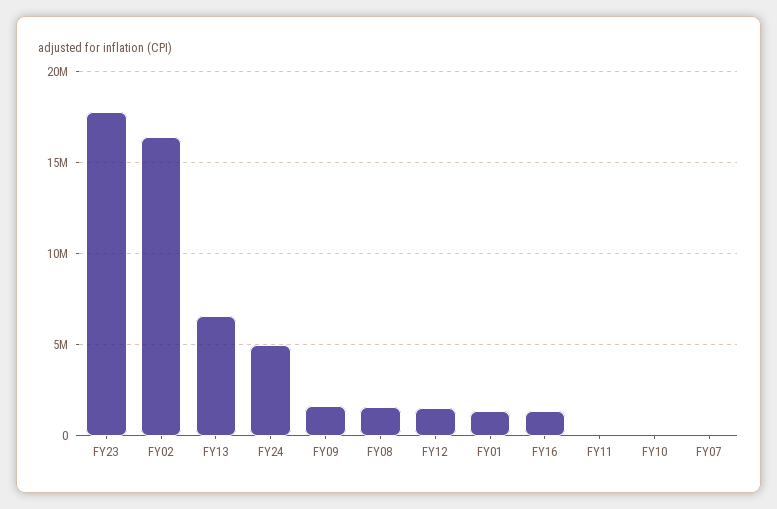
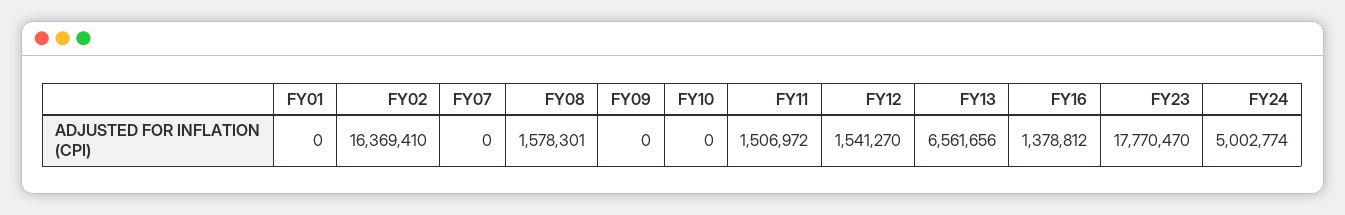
  {
    "FY23": 17770470,
    "FY02": 16369410,
    "FY13": 6561656,
    "FY24": 5002774,
-   "FY09": 1500000,
+   "FY09": 0,
    "FY08": 1578301,
    "FY12": 1541270,
-   "FY01": 1500000,
+   "FY01": 0,
    "FY16": 1378812,
-   "FY11": 0,
+   "FY11": 1506972,
    "FY10": 0,
    "FY07": 0
  }

